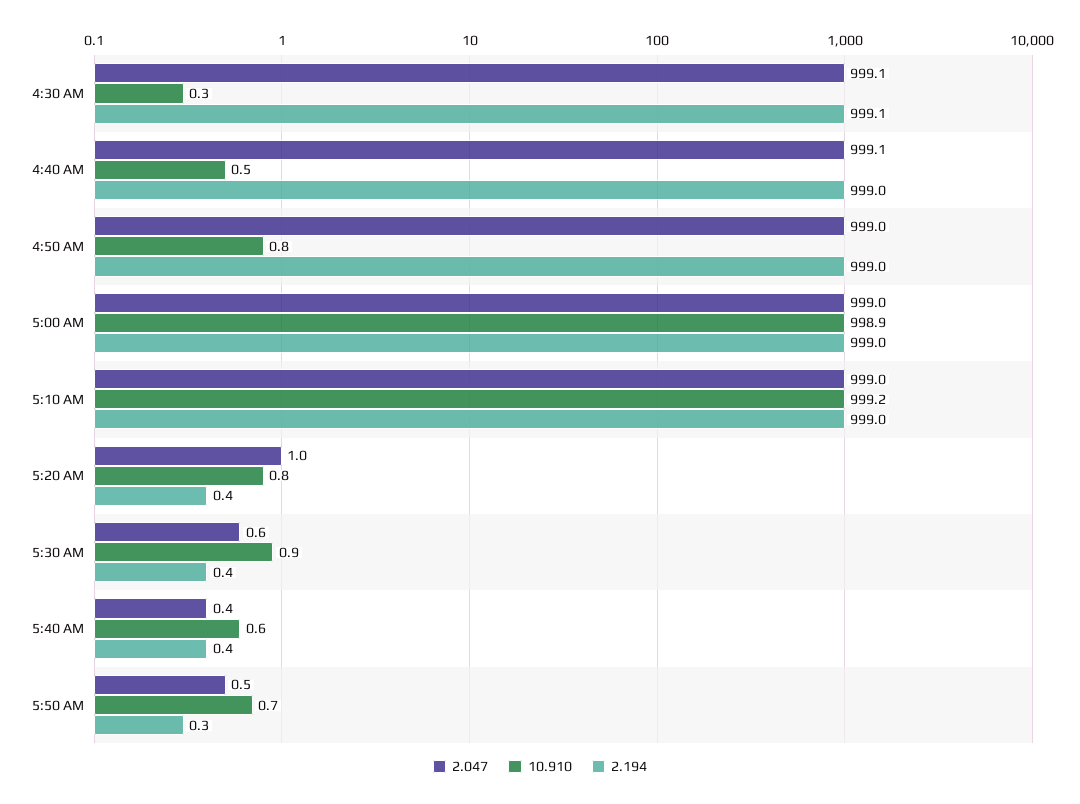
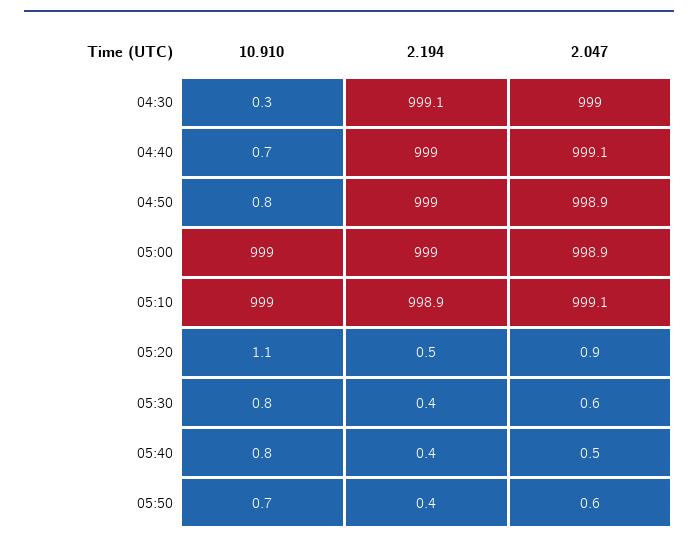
  {
    "2.047": {
-     "4:30 AM": 999.1,
+     "4:30 AM": 999,
      "4:40 AM": 999.1,
-     "4:50 AM": 999,
+     "4:50 AM": 998.9,
-     "5:00 AM": 999,
+     "5:00 AM": 998.9,
-     "5:10 AM": 999,
+     "5:10 AM": 999.1,
-     "5:20 AM": 1,
+     "5:20 AM": 0.9,
      "5:30 AM": 0.6,
-     "5:40 AM": 0.4,
+     "5:40 AM": 0.5,
-     "5:50 AM": 0.5
+     "5:50 AM": 0.6
    },
    "10.910": {
      "4:30 AM": 0.3,
-     "4:40 AM": 0.5,
+     "4:40 AM": 0.7,
      "4:50 AM": 0.8,
-     "5:00 AM": 998.9,
+     "5:00 AM": 999,
-     "5:10 AM": 999.2,
+     "5:10 AM": 999,
-     "5:20 AM": 0.8,
+     "5:20 AM": 1.1,
-     "5:30 AM": 0.9,
+     "5:30 AM": 0.8,
-     "5:40 AM": 0.6,
+     "5:40 AM": 0.8,
      "5:50 AM": 0.7
    },
    "2.194": {
      "4:30 AM": 999.1,
      "4:40 AM": 999,
      "4:50 AM": 999,
      "5:00 AM": 999,
-     "5:10 AM": 999,
+     "5:10 AM": 998.9,
-     "5:20 AM": 0.4,
+     "5:20 AM": 0.5,
      "5:30 AM": 0.4,
      "5:40 AM": 0.4,
-     "5:50 AM": 0.3
+     "5:50 AM": 0.4
    }
  }

